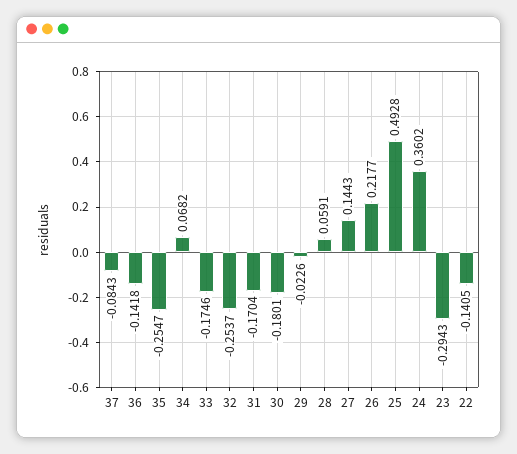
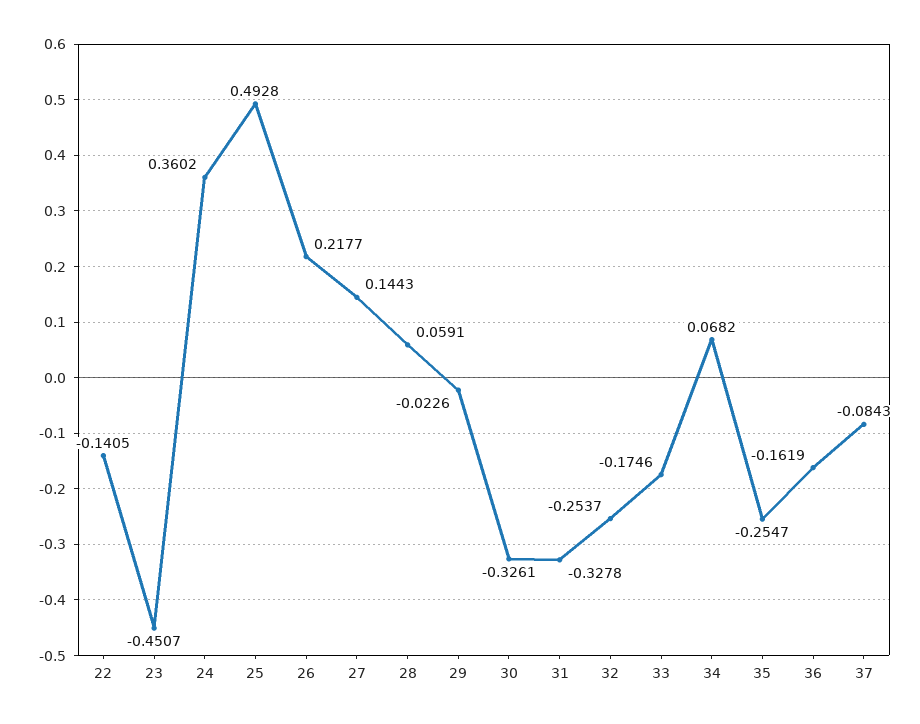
  {
    "37": -0.0843,
-   "36": -0.1418,
+   "36": -0.1619,
    "35": -0.2547,
    "34": 0.0682,
    "33": -0.1746,
    "32": -0.2537,
-   "31": -0.1704,
+   "31": -0.3278,
-   "30": -0.1801,
+   "30": -0.3261,
    "29": -0.0226,
    "28": 0.0591,
    "27": 0.1443,
    "26": 0.2177,
    "25": 0.4928,
    "24": 0.3602,
-   "23": -0.2943,
+   "23": -0.4507,
    "22": -0.1405
  }

